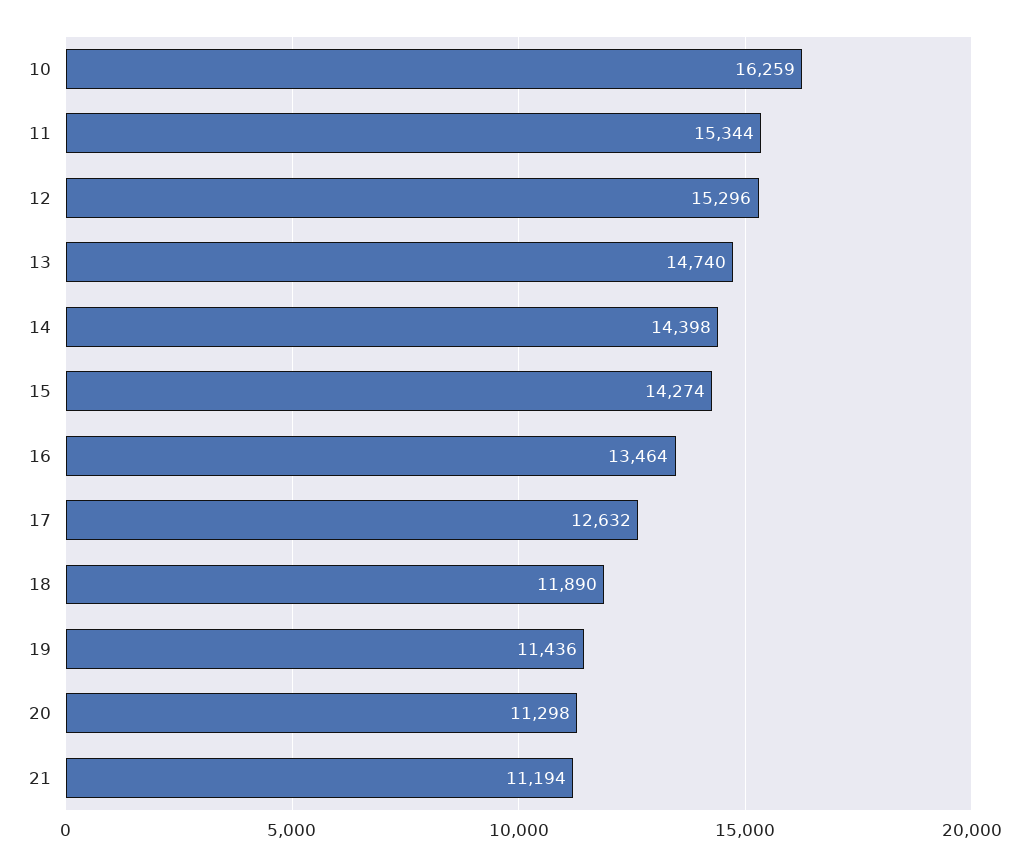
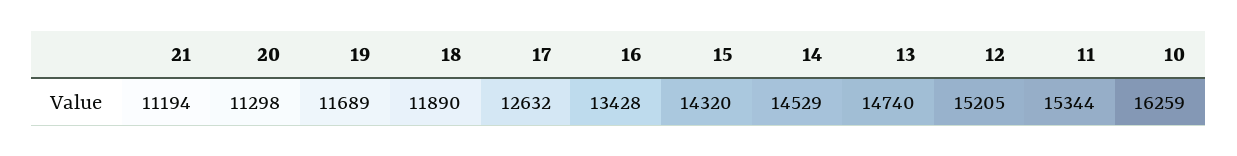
  {
    "10": 16259,
    "11": 15344,
-   "12": 15296,
+   "12": 15205,
    "13": 14740,
-   "14": 14398,
+   "14": 14529,
-   "15": 14274,
+   "15": 14320,
-   "16": 13464,
+   "16": 13428,
    "17": 12632,
    "18": 11890,
-   "19": 11436,
+   "19": 11689,
    "20": 11298,
    "21": 11194
  }

